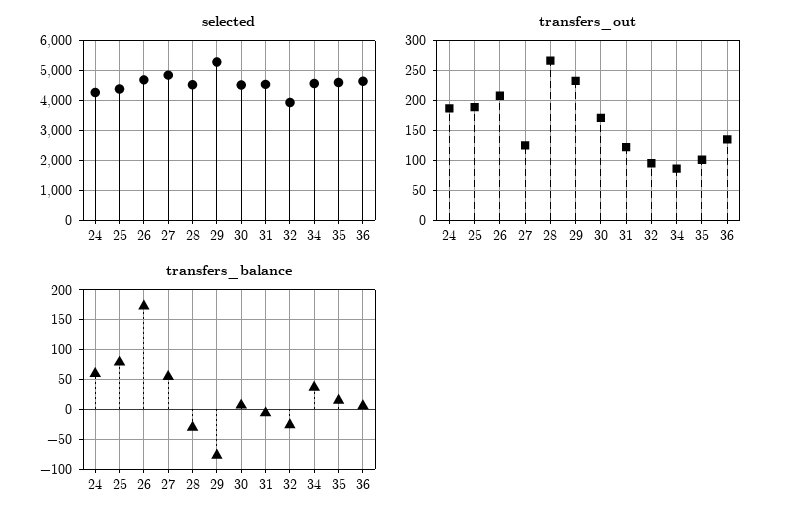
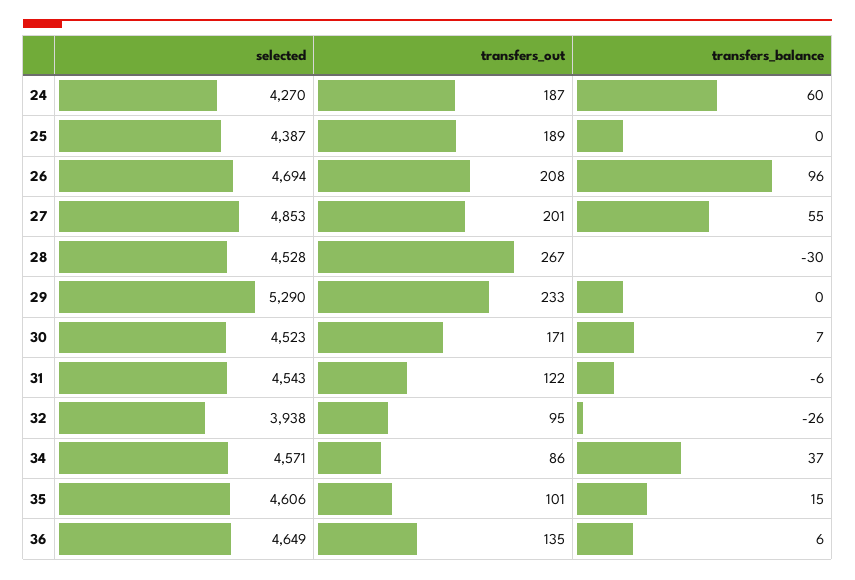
  {
    "selected": {
      "24": 4270,
      "25": 4387,
      "26": 4694,
      "27": 4853,
      "28": 4528,
      "29": 5290,
      "30": 4523,
      "31": 4543,
      "32": 3938,
      "34": 4571,
      "35": 4606,
      "36": 4649
    },
    "transfers_out": {
      "24": 187,
      "25": 189,
      "26": 208,
-     "27": 125,
+     "27": 201,
      "28": 267,
      "29": 233,
      "30": 171,
      "31": 122,
      "32": 95,
      "34": 86,
      "35": 101,
      "36": 135
    },
    "transfers_balance": {
      "24": 60,
-     "25": 75,
+     "25": 0,
-     "26": 175,
+     "26": 96,
      "27": 55,
      "28": -30,
-     "29": -75,
+     "29": 0,
      "30": 7,
      "31": -6,
      "32": -26,
      "34": 37,
      "35": 15,
      "36": 6
    }
  }

